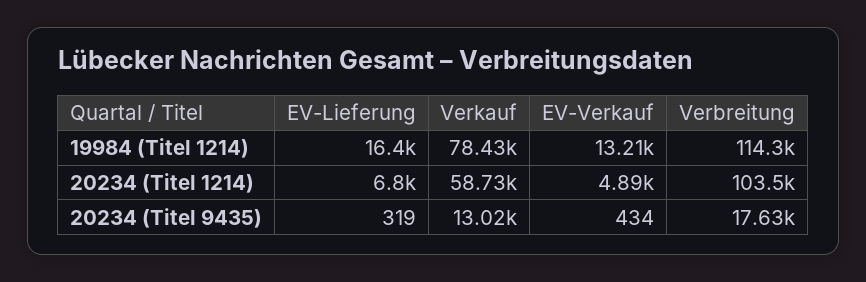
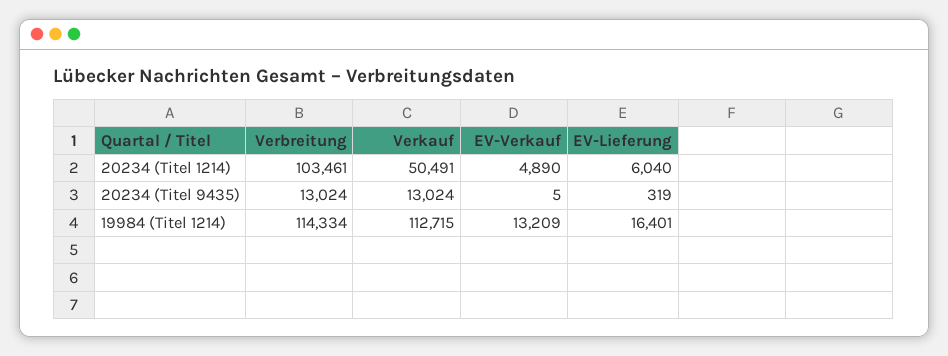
  {
    "EV-Lieferung": {
      "19984 (Titel 1214)": 16401,
-     "20234 (Titel 1214)": 6800,
+     "20234 (Titel 1214)": 6040,
      "20234 (Titel 9435)": 319
    },
    "Verkauf": {
-     "19984 (Titel 1214)": 78430,
+     "19984 (Titel 1214)": 112715,
-     "20234 (Titel 1214)": 58730,
+     "20234 (Titel 1214)": 50491,
      "20234 (Titel 9435)": 13024
    },
    "EV-Verkauf": {
      "19984 (Titel 1214)": 13209,
      "20234 (Titel 1214)": 4890,
-     "20234 (Titel 9435)": 434
+     "20234 (Titel 9435)": 5
    },
    "Verbreitung": {
      "19984 (Titel 1214)": 114334,
      "20234 (Titel 1214)": 103461,
-     "20234 (Titel 9435)": 17630
+     "20234 (Titel 9435)": 13024
    }
  }

